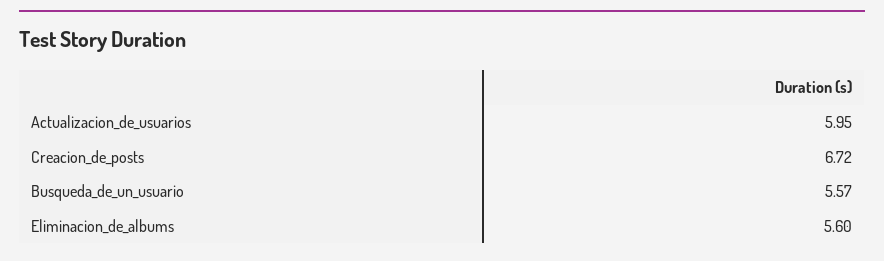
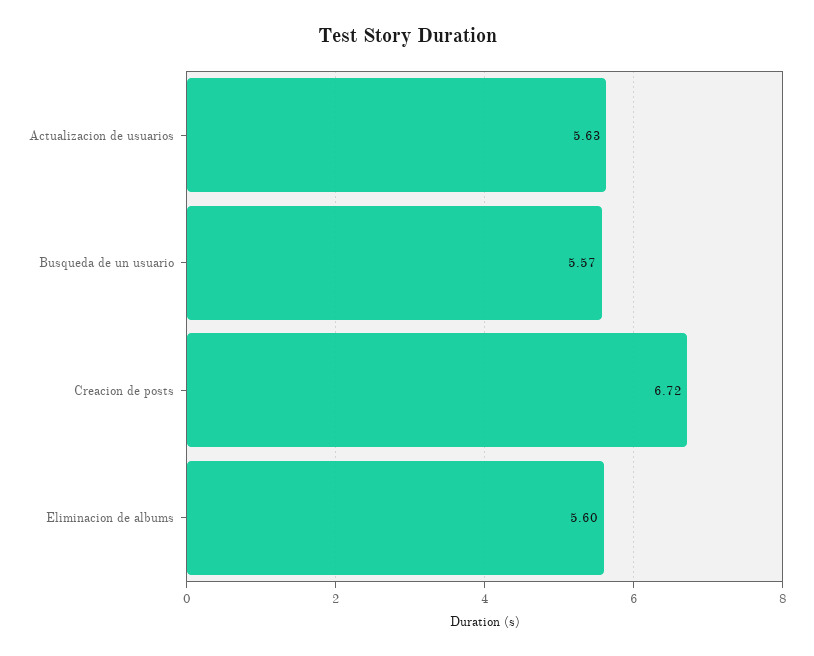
  {
-   "Actualizacion_de_usuarios": 5.95,
+   "Actualizacion_de_usuarios": 5.63,
    "Creacion_de_posts": 6.72,
    "Busqueda_de_un_usuario": 5.57,
    "Eliminacion_de_albums": 5.6
  }

